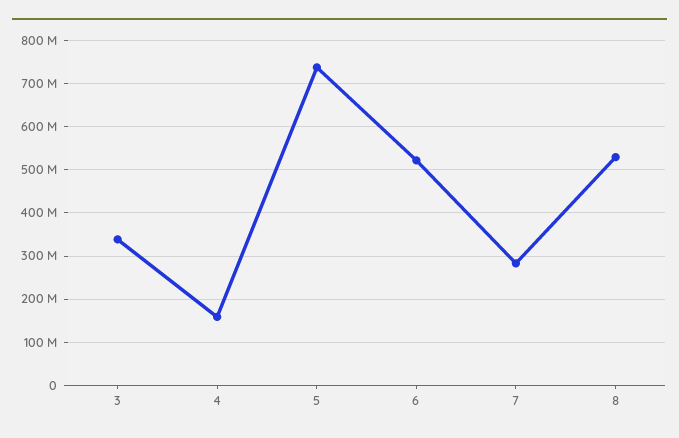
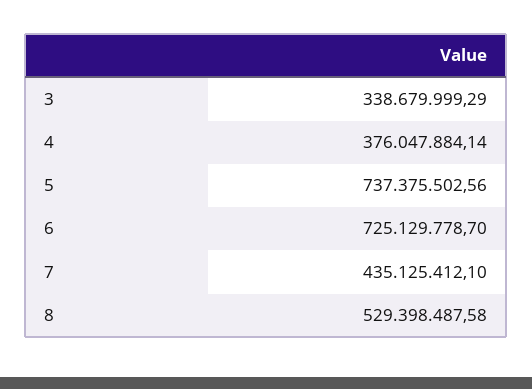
  {
    "3": 338679999.29,
-   "4": 160000000,
+   "4": 376047884.14,
    "5": 737375502.56,
-   "6": 520000000,
+   "6": 725129778.7,
-   "7": 280000000,
+   "7": 435125412.1,
    "8": 529398487.58
  }

